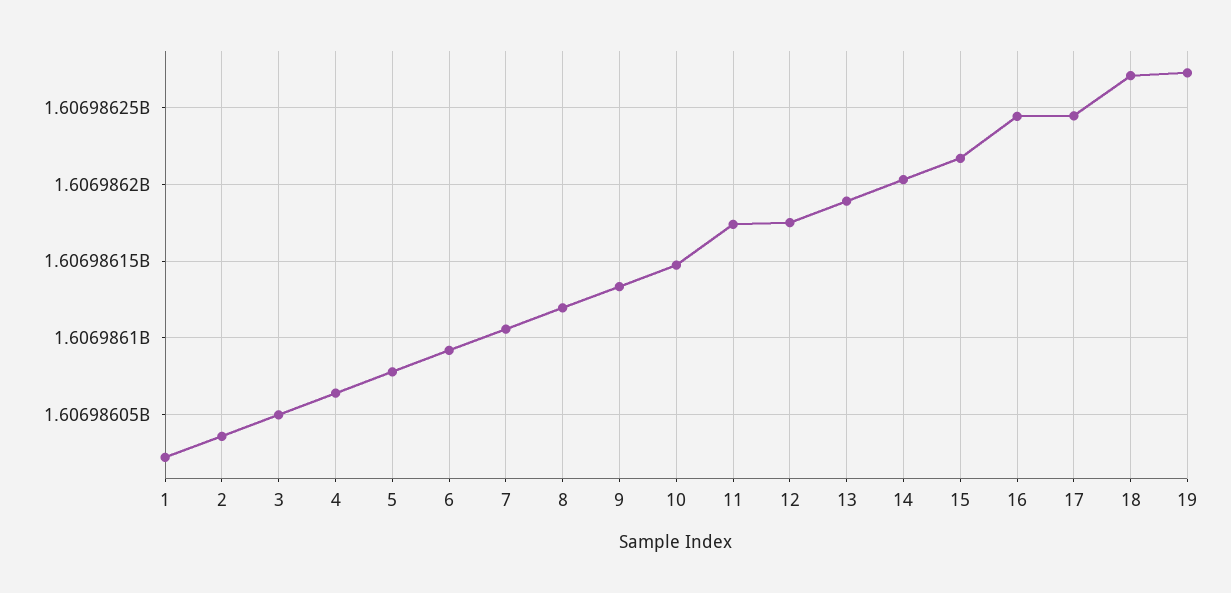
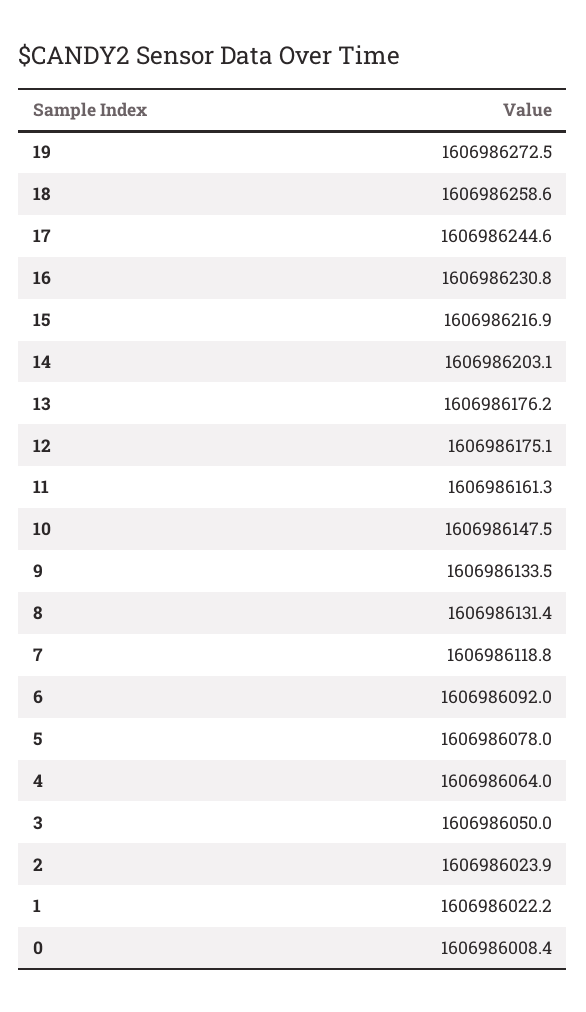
  {
    "1": 1606986022.2,
-   "2": 1606986035,
+   "2": 1606986023.9,
    "3": 1606986050,
    "4": 1606986064,
    "5": 1606986078,
    "6": 1606986092,
-   "7": 1606986105,
+   "7": 1606986118.8,
-   "8": 1606986120,
+   "8": 1606986131.4,
    "9": 1606986133.5,
    "10": 1606986147.5,
-   "11": 1606986175,
+   "11": 1606986161.3,
    "12": 1606986175.1,
-   "13": 1606986190,
+   "13": 1606986176.2,
    "14": 1606986203.1,
    "15": 1606986216.9,
-   "16": 1606986245,
+   "16": 1606986230.8,
    "17": 1606986244.6,
-   "18": 1606986270,
+   "18": 1606986258.6,
-   "19": 1606986272.5
+   "19": 1606986272.5,
+   "0": 1606986008.4
  }

